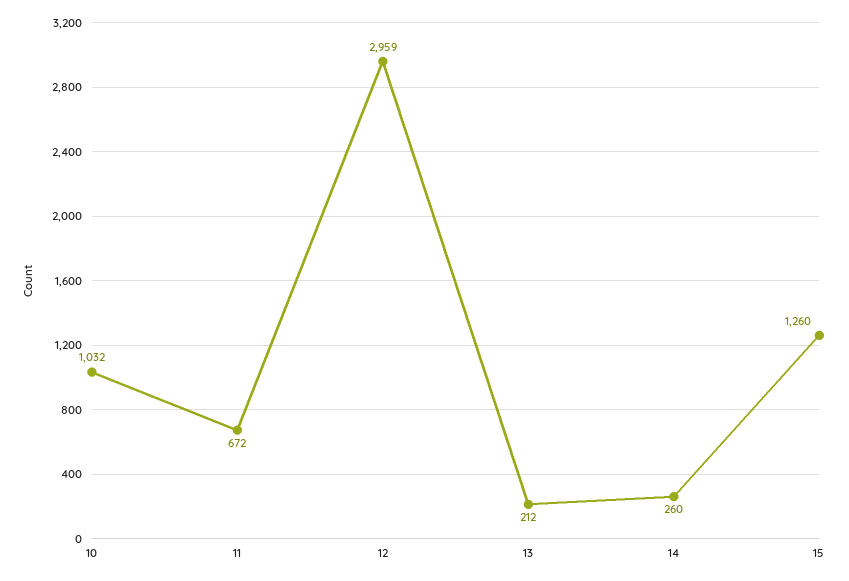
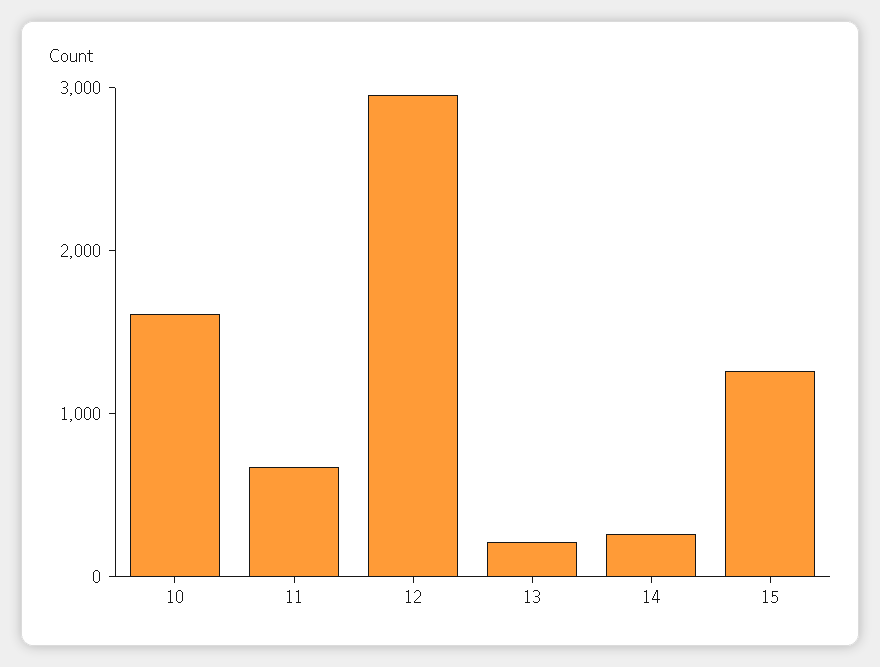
  {
-   "10": 1032,
+   "10": 1600,
    "11": 672,
    "12": 2959,
    "13": 212,
    "14": 260,
    "15": 1260
  }

